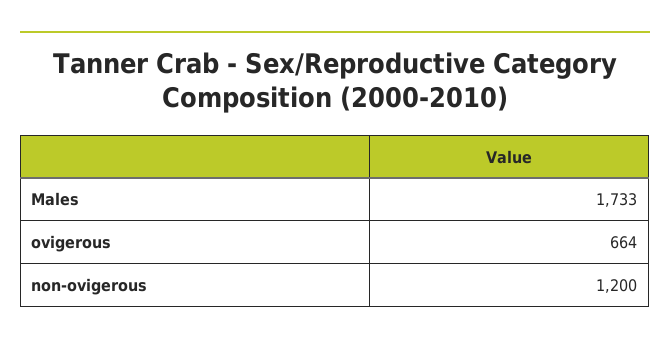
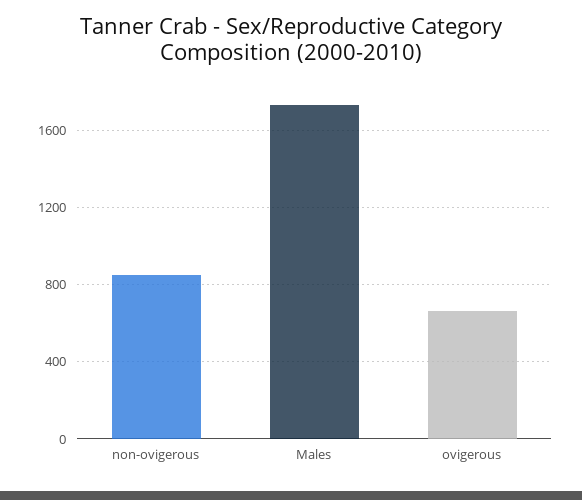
  {
    "Males": 1733,
    "ovigerous": 664,
-   "non-ovigerous": 1200
+   "non-ovigerous": 850
  }

